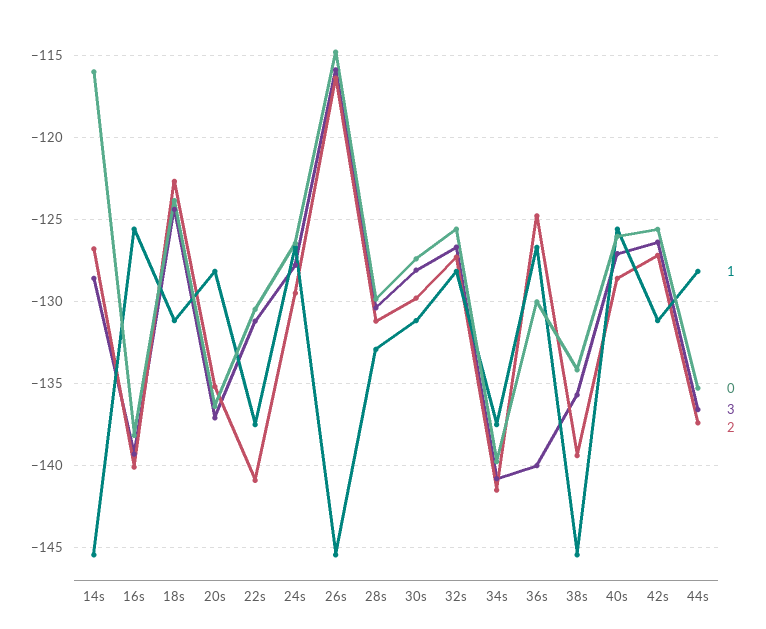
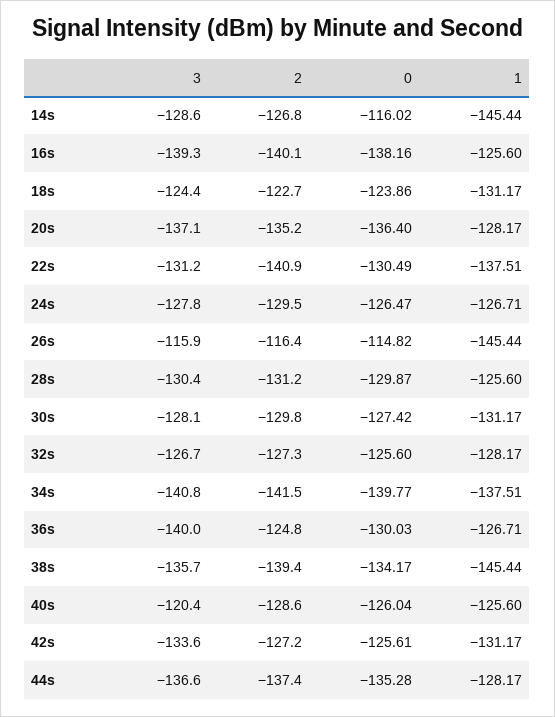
  {
    "1": {
      "14s": -145.44,
      "16s": -125.6,
      "18s": -131.17,
      "20s": -128.17,
      "22s": -137.51,
      "24s": -126.71,
      "26s": -145.44,
-     "28s": -133,
+     "28s": -125.6,
      "30s": -131.17,
      "32s": -128.17,
      "34s": -137.51,
      "36s": -126.71,
      "38s": -145.44,
      "40s": -125.6,
      "42s": -131.17,
      "44s": -128.17
    },
    "0": {
      "14s": -116.02,
      "16s": -138.16,
      "18s": -123.86,
      "20s": -136.4,
      "22s": -130.49,
      "24s": -126.47,
      "26s": -114.82,
      "28s": -129.87,
      "30s": -127.42,
      "32s": -125.6,
      "34s": -139.77,
      "36s": -130.03,
      "38s": -134.17,
      "40s": -126.04,
      "42s": -125.61,
      "44s": -135.28
    },
    "3": {
      "14s": -128.6,
      "16s": -139.3,
      "18s": -124.4,
      "20s": -137.1,
      "22s": -131.2,
      "24s": -127.8,
      "26s": -115.9,
      "28s": -130.4,
      "30s": -128.1,
      "32s": -126.7,
      "34s": -140.8,
      "36s": -140,
      "38s": -135.7,
-     "40s": -127,
+     "40s": -120.4,
-     "42s": -126.5,
+     "42s": -133.6,
      "44s": -136.6
    },
    "2": {
      "14s": -126.8,
      "16s": -140.1,
      "18s": -122.7,
      "20s": -135.2,
      "22s": -140.9,
      "24s": -129.5,
      "26s": -116.4,
      "28s": -131.2,
      "30s": -129.8,
      "32s": -127.3,
      "34s": -141.5,
      "36s": -124.8,
      "38s": -139.4,
      "40s": -128.6,
      "42s": -127.2,
      "44s": -137.4
    }
  }

